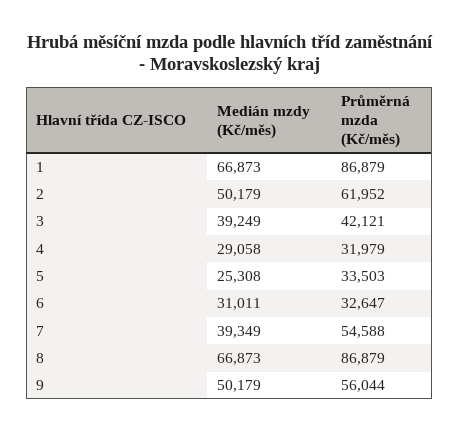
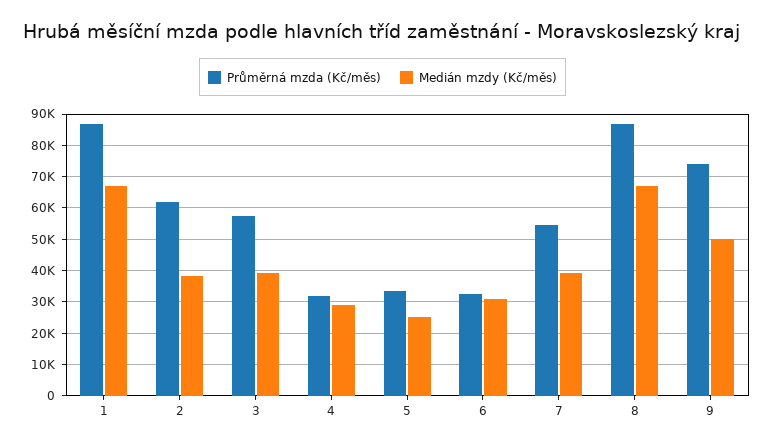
  {
    "Medián mzdy (Kč/měs)": {
      "1": 66873,
-     "2": 50179,
+     "2": 38000,
      "3": 39249,
      "4": 29058,
      "5": 25308,
      "6": 31011,
      "7": 39349,
      "8": 66873,
      "9": 50179
    },
    "Průměrná mzda (Kč/měs)": {
      "1": 86879,
      "2": 61952,
-     "3": 42121,
+     "3": 58000,
      "4": 31979,
      "5": 33503,
      "6": 32647,
      "7": 54588,
      "8": 86879,
-     "9": 56044
+     "9": 74000
    }
  }

